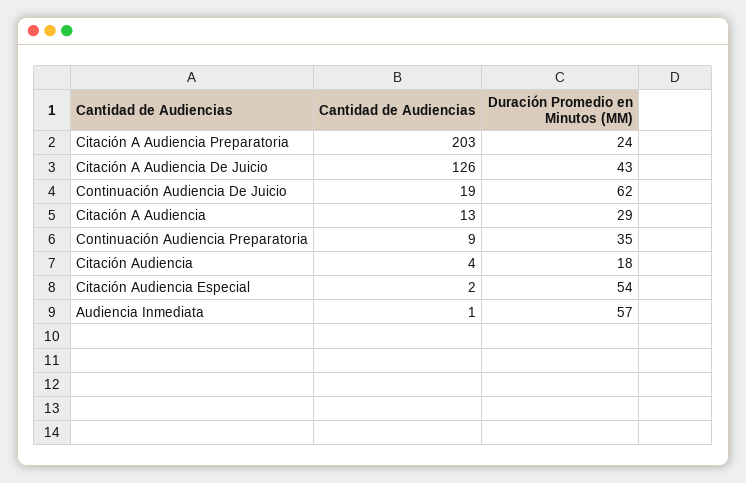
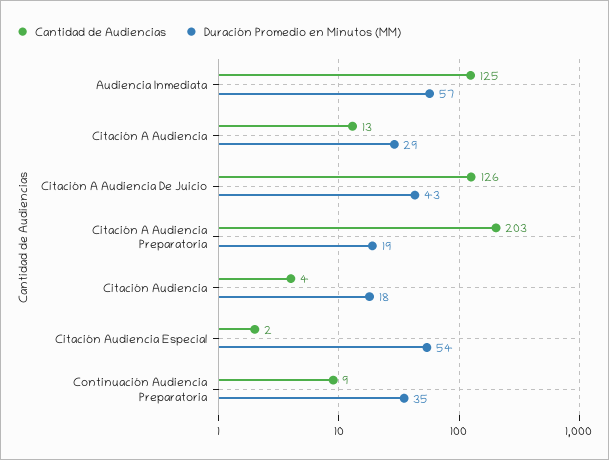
  {
    "Cantidad de Audiencias": {
      "Citación A Audiencia Preparatoria": 203,
      "Citación A Audiencia De Juicio": 126,
-     "Continuación Audiencia De Juicio": 19,
      "Citación A Audiencia": 13,
      "Continuación Audiencia Preparatoria": 9,
      "Citación Audiencia": 4,
      "Citación Audiencia Especial": 2,
-     "Audiencia Inmediata": 1
+     "Audiencia Inmediata": 125
    },
    "Duración Promedio en Minutos (MM)": {
-     "Citación A Audiencia Preparatoria": 24,
+     "Citación A Audiencia Preparatoria": 19,
      "Citación A Audiencia De Juicio": 43,
-     "Continuación Audiencia De Juicio": 62,
      "Citación A Audiencia": 29,
      "Continuación Audiencia Preparatoria": 35,
      "Citación Audiencia": 18,
      "Citación Audiencia Especial": 54,
      "Audiencia Inmediata": 57
    }
  }

